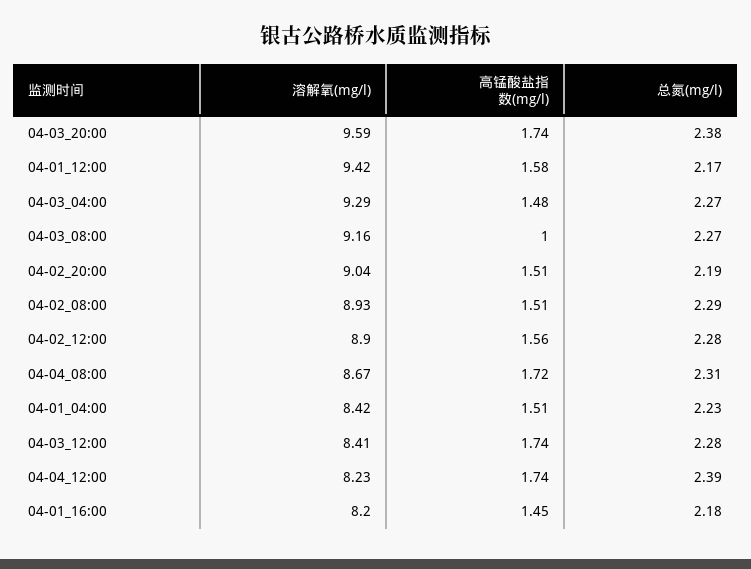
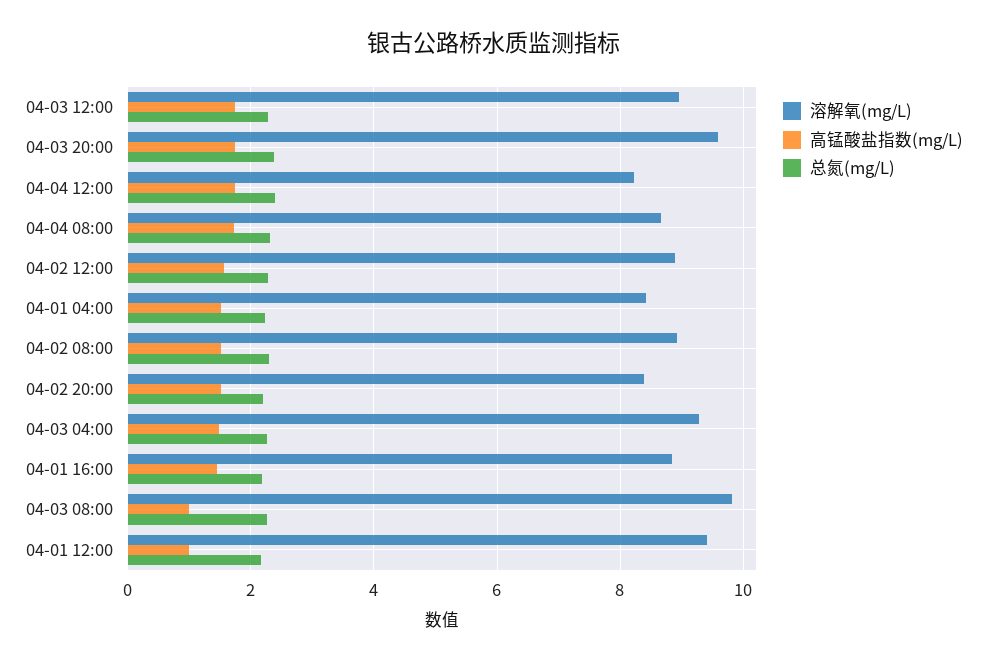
  {
    "溶解氧(mg/l)": {
      "04-03_20:00": 9.59,
      "04-01_12:00": 9.42,
      "04-03_04:00": 9.29,
-     "04-03_08:00": 9.16,
+     "04-03_08:00": 9.8,
-     "04-02_20:00": 9.04,
+     "04-02_20:00": 8.4,
      "04-02_08:00": 8.93,
      "04-02_12:00": 8.9,
      "04-04_08:00": 8.67,
      "04-01_04:00": 8.42,
-     "04-03_12:00": 8.41,
+     "04-03_12:00": 9,
      "04-04_12:00": 8.23,
-     "04-01_16:00": 8.2
+     "04-01_16:00": 8.8
    },
    "高锰酸盐指数(mg/l)": {
      "04-03_20:00": 1.74,
-     "04-01_12:00": 1.58,
+     "04-01_12:00": 1,
      "04-03_04:00": 1.48,
      "04-03_08:00": 1,
      "04-02_20:00": 1.51,
      "04-02_08:00": 1.51,
      "04-02_12:00": 1.56,
      "04-04_08:00": 1.72,
      "04-01_04:00": 1.51,
      "04-03_12:00": 1.74,
      "04-04_12:00": 1.74,
      "04-01_16:00": 1.45
    },
    "总氮(mg/l)": {
      "04-03_20:00": 2.38,
      "04-01_12:00": 2.17,
      "04-03_04:00": 2.27,
      "04-03_08:00": 2.27,
      "04-02_20:00": 2.19,
      "04-02_08:00": 2.29,
      "04-02_12:00": 2.28,
      "04-04_08:00": 2.31,
      "04-01_04:00": 2.23,
      "04-03_12:00": 2.28,
      "04-04_12:00": 2.39,
      "04-01_16:00": 2.18
    }
  }

